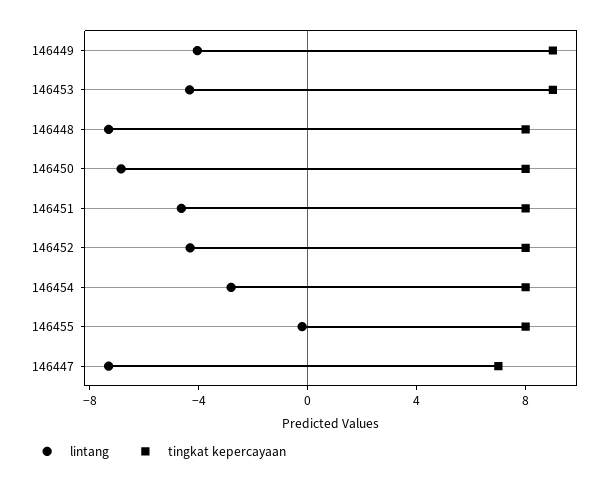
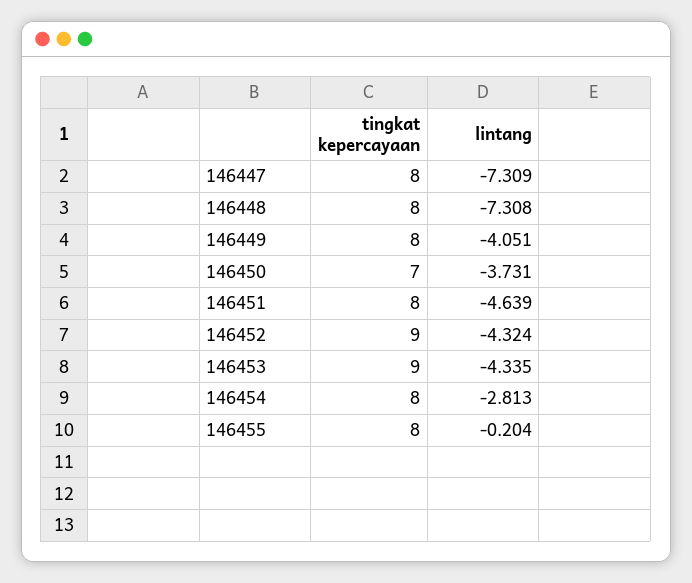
  {
    "lintang": {
      "146449": -4.051,
      "146453": -4.335,
      "146448": -7.308,
-     "146450": -7,
+     "146450": -3.731,
      "146451": -4.639,
      "146452": -4.324,
      "146454": -2.813,
      "146455": -0.204,
      "146447": -7.309
    },
    "tingkat kepercayaan": {
-     "146449": 9,
+     "146449": 8,
      "146453": 9,
      "146448": 8,
-     "146450": 8,
+     "146450": 7,
      "146451": 8,
-     "146452": 8,
+     "146452": 9,
      "146454": 8,
      "146455": 8,
-     "146447": 7
+     "146447": 8
    }
  }

